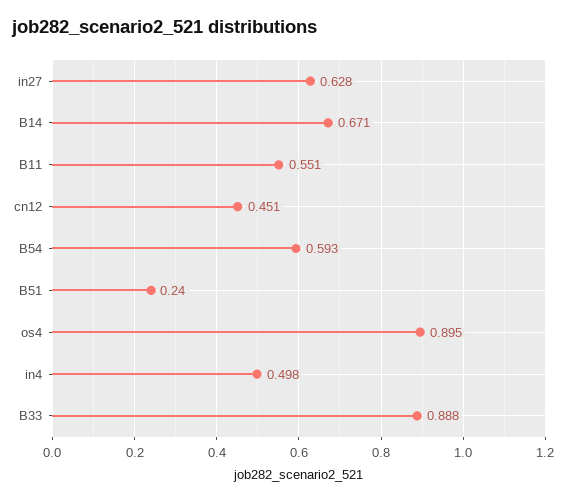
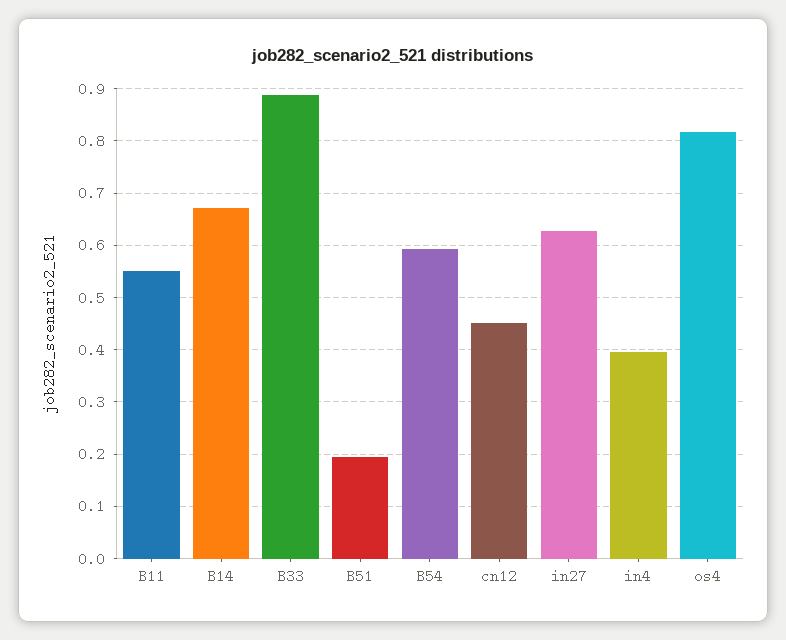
  {
    "in27": 0.628,
    "B14": 0.671,
    "B11": 0.551,
    "cn12": 0.451,
    "B54": 0.593,
-   "B51": 0.24,
+   "B51": 0.2,
-   "os4": 0.895,
+   "os4": 0.82,
-   "in4": 0.498,
+   "in4": 0.4,
    "B33": 0.888
  }

